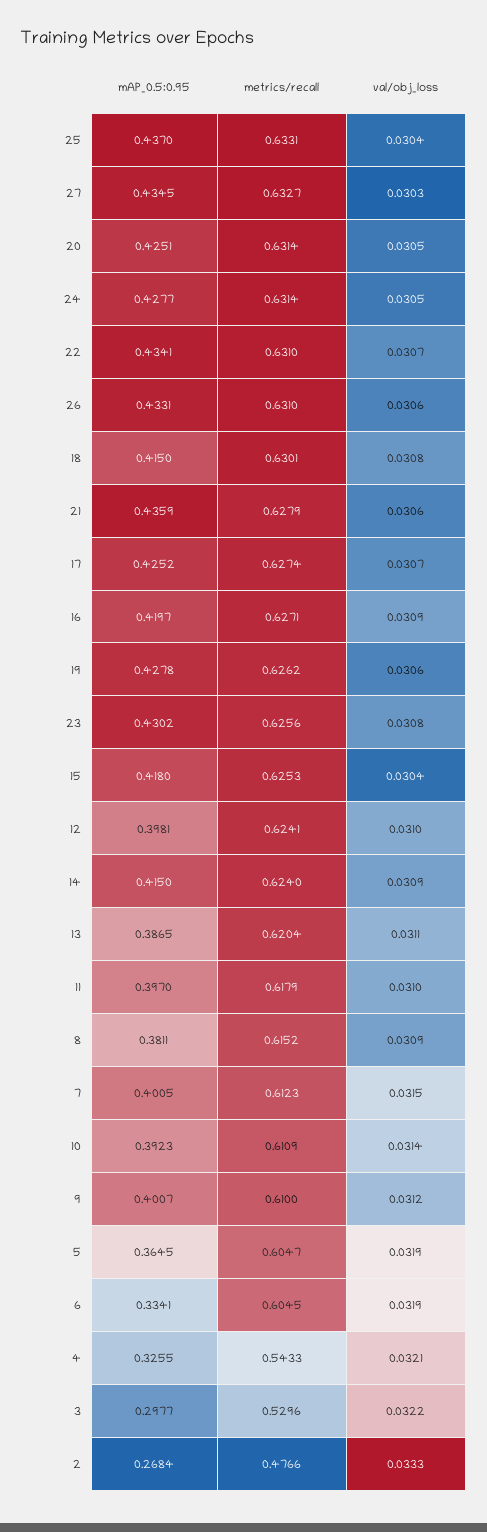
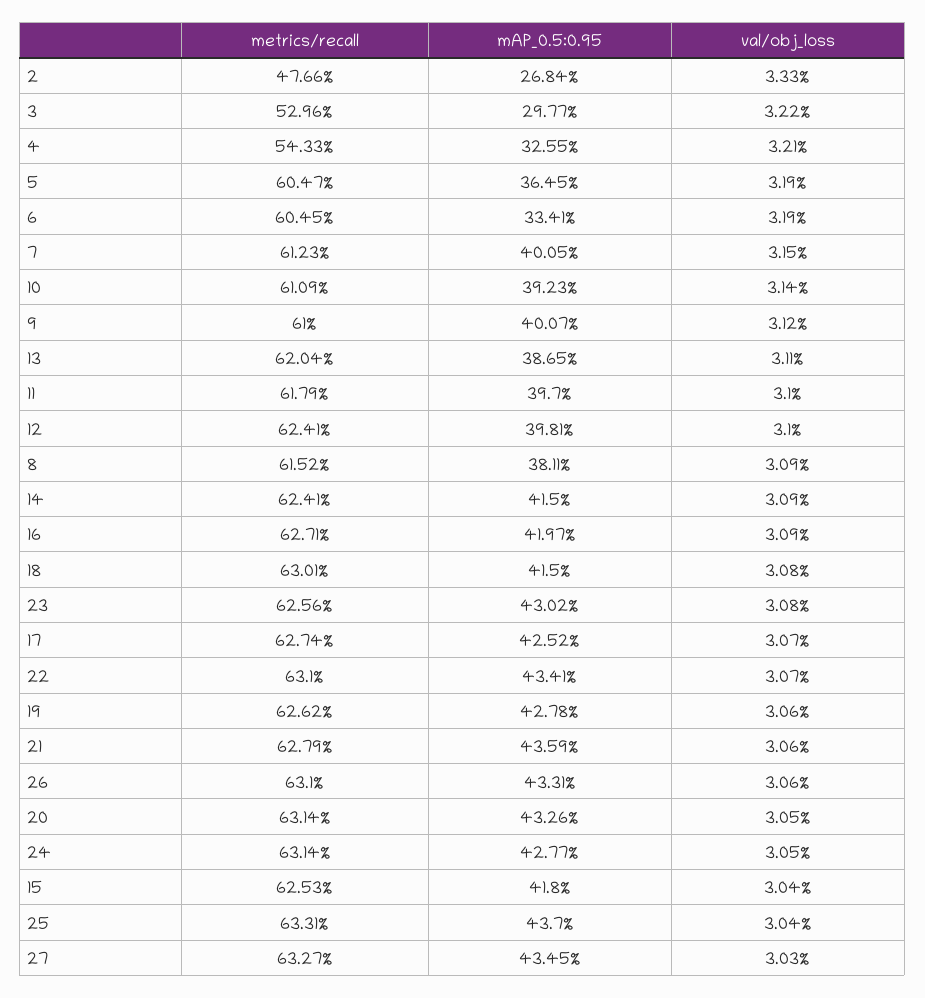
  {
    "mAP_0.5:0.95": {
      "25": 0.437,
      "27": 0.4345,
-     "20": 0.4251,
+     "20": 0.4326,
      "24": 0.4277,
      "22": 0.4341,
      "26": 0.4331,
      "18": 0.415,
      "21": 0.4359,
      "17": 0.4252,
      "16": 0.4197,
      "19": 0.4278,
      "23": 0.4302,
      "15": 0.418,
      "12": 0.3981,
      "14": 0.415,
      "13": 0.3865,
      "11": 0.397,
      "8": 0.3811,
      "7": 0.4005,
      "10": 0.3923,
      "9": 0.4007,
      "5": 0.3645,
      "6": 0.3341,
      "4": 0.3255,
      "3": 0.2977,
      "2": 0.2684
    },
    "metrics/recall": {
      "25": 0.6331,
      "27": 0.6327,
      "20": 0.6314,
      "24": 0.6314,
      "22": 0.631,
      "26": 0.631,
      "18": 0.6301,
      "21": 0.6279,
      "17": 0.6274,
      "16": 0.6271,
      "19": 0.6262,
      "23": 0.6256,
      "15": 0.6253,
      "12": 0.6241,
-     "14": 0.624,
+     "14": 0.6241,
      "13": 0.6204,
      "11": 0.6179,
      "8": 0.6152,
      "7": 0.6123,
      "10": 0.6109,
      "9": 0.61,
      "5": 0.6047,
      "6": 0.6045,
      "4": 0.5433,
      "3": 0.5296,
      "2": 0.4766
    },
    "val/obj_loss": {
      "25": 0.0304,
      "27": 0.0303,
      "20": 0.0305,
      "24": 0.0305,
      "22": 0.0307,
      "26": 0.0306,
      "18": 0.0308,
      "21": 0.0306,
      "17": 0.0307,
      "16": 0.0309,
      "19": 0.0306,
      "23": 0.0308,
      "15": 0.0304,
      "12": 0.031,
      "14": 0.0309,
      "13": 0.0311,
      "11": 0.031,
      "8": 0.0309,
      "7": 0.0315,
      "10": 0.0314,
      "9": 0.0312,
      "5": 0.0319,
      "6": 0.0319,
      "4": 0.0321,
      "3": 0.0322,
      "2": 0.0333
    }
  }

